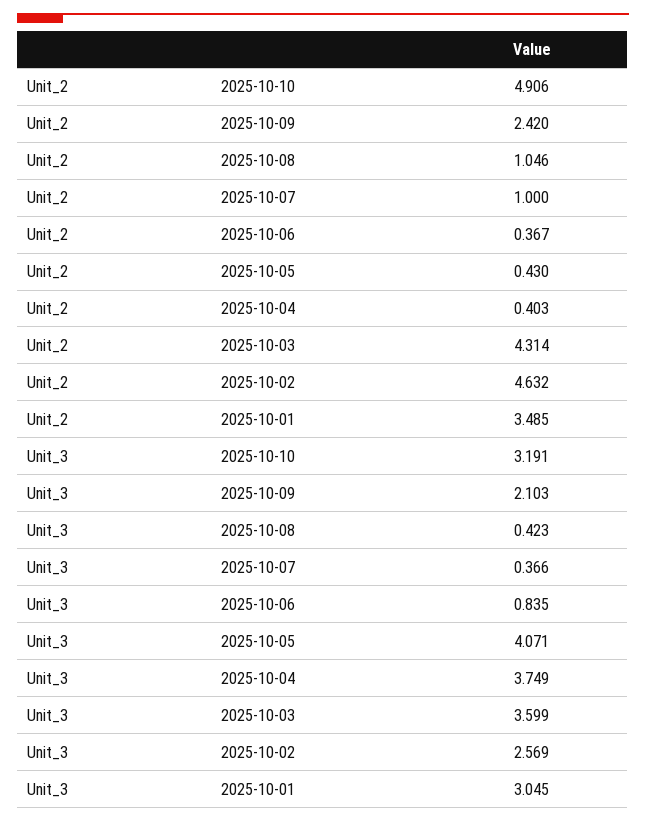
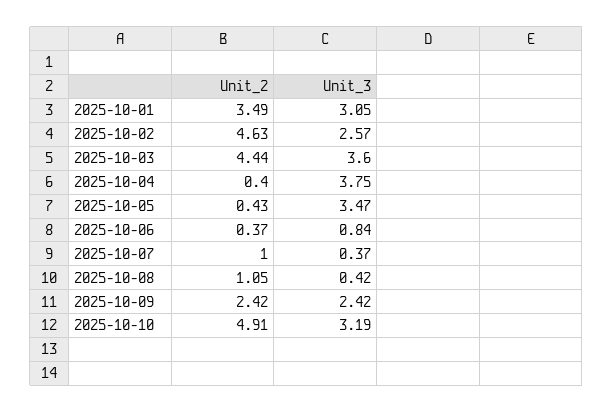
  {
    "Unit_2": {
      "2025-10-10": 4.906,
      "2025-10-09": 2.42,
      "2025-10-08": 1.046,
      "2025-10-07": 1,
      "2025-10-06": 0.367,
      "2025-10-05": 0.43,
      "2025-10-04": 0.403,
-     "2025-10-03": 4.314,
+     "2025-10-03": 4.44,
      "2025-10-02": 4.632,
      "2025-10-01": 3.485
    },
    "Unit_3": {
      "2025-10-10": 3.191,
-     "2025-10-09": 2.103,
+     "2025-10-09": 2.42,
      "2025-10-08": 0.423,
      "2025-10-07": 0.366,
      "2025-10-06": 0.835,
-     "2025-10-05": 4.071,
+     "2025-10-05": 3.47,
      "2025-10-04": 3.749,
      "2025-10-03": 3.599,
      "2025-10-02": 2.569,
      "2025-10-01": 3.045
    }
  }

